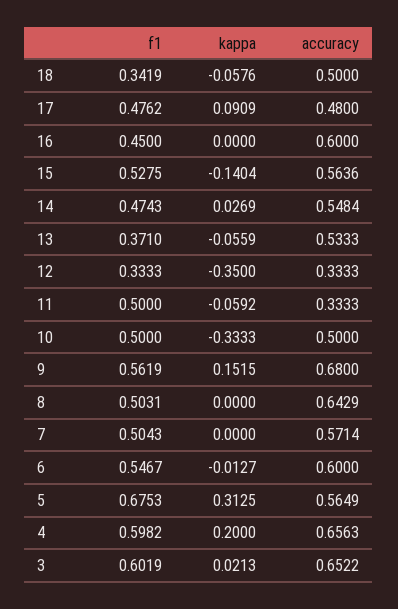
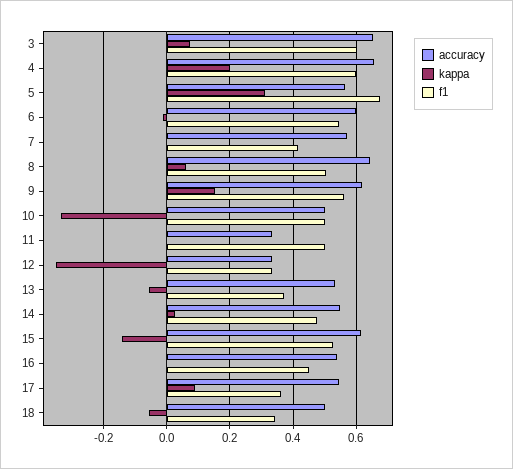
  {
    "f1": {
      "18": 0.3419,
-     "17": 0.4762,
+     "17": 0.36,
      "16": 0.45,
      "15": 0.5275,
      "14": 0.4743,
      "13": 0.371,
      "12": 0.3333,
      "11": 0.5,
      "10": 0.5,
      "9": 0.5619,
      "8": 0.5031,
-     "7": 0.5043,
+     "7": 0.42,
      "6": 0.5467,
      "5": 0.6753,
      "4": 0.5982,
      "3": 0.6019
    },
    "kappa": {
      "18": -0.0576,
      "17": 0.0909,
      "16": 0,
      "15": -0.1404,
      "14": 0.0269,
      "13": -0.0559,
      "12": -0.35,
-     "11": -0.0592,
+     "11": 0,
      "10": -0.3333,
      "9": 0.1515,
-     "8": 0,
+     "8": 0.06,
      "7": 0,
      "6": -0.0127,
      "5": 0.3125,
      "4": 0.2,
-     "3": 0.0213
+     "3": 0.08
    },
    "accuracy": {
      "18": 0.5,
-     "17": 0.48,
+     "17": 0.54,
-     "16": 0.6,
+     "16": 0.54,
-     "15": 0.5636,
+     "15": 0.62,
      "14": 0.5484,
      "13": 0.5333,
      "12": 0.3333,
      "11": 0.3333,
      "10": 0.5,
-     "9": 0.68,
+     "9": 0.62,
      "8": 0.6429,
      "7": 0.5714,
      "6": 0.6,
      "5": 0.5649,
      "4": 0.6563,
      "3": 0.6522
    }
  }

